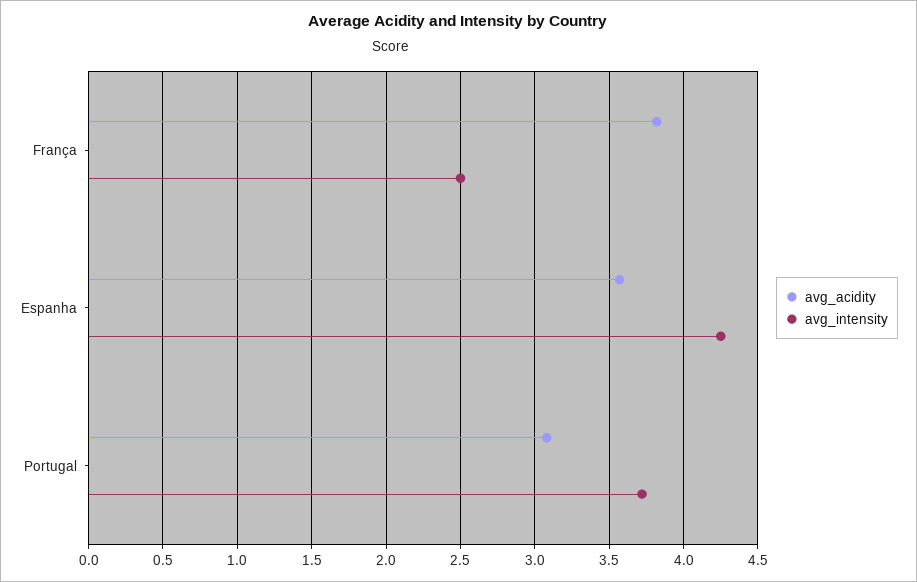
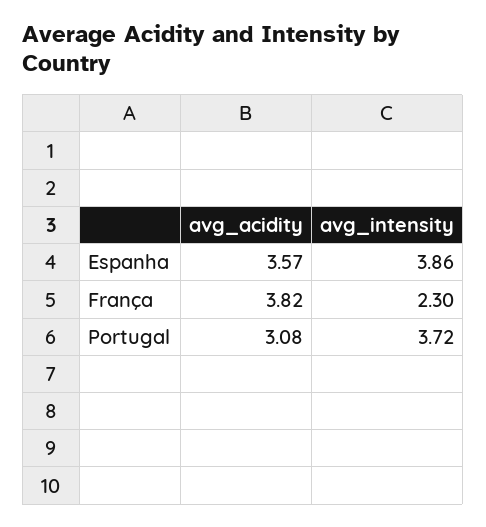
  {
    "avg_acidity": {
      "França": 3.82,
      "Espanha": 3.57,
      "Portugal": 3.08
    },
    "avg_intensity": {
-     "França": 2.5,
+     "França": 2.3,
-     "Espanha": 4.25,
+     "Espanha": 3.86,
      "Portugal": 3.72
    }
  }

